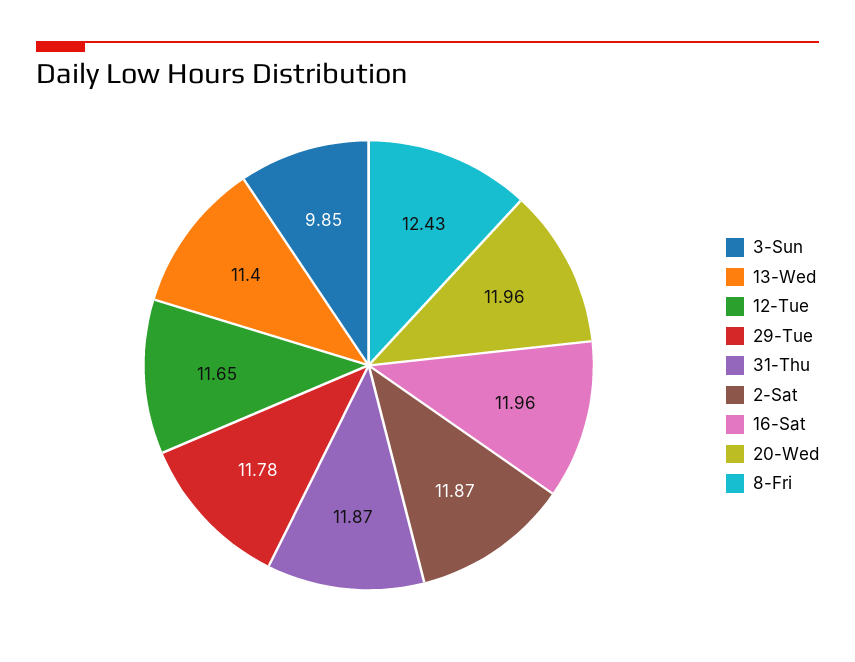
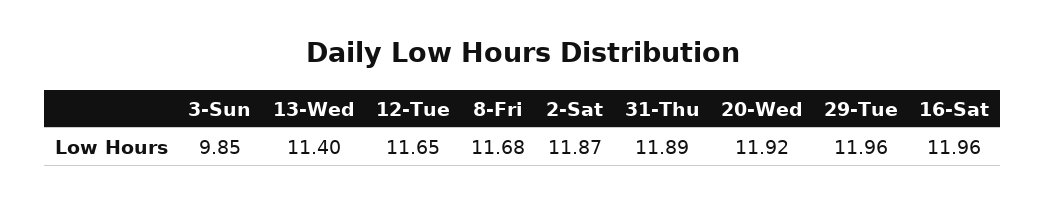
  {
    "3-Sun": 9.85,
    "13-Wed": 11.4,
    "12-Tue": 11.65,
-   "29-Tue": 11.78,
+   "29-Tue": 11.96,
-   "31-Thu": 11.87,
+   "31-Thu": 11.89,
    "2-Sat": 11.87,
    "16-Sat": 11.96,
-   "20-Wed": 11.96,
+   "20-Wed": 11.92,
-   "8-Fri": 12.43
+   "8-Fri": 11.68
  }

